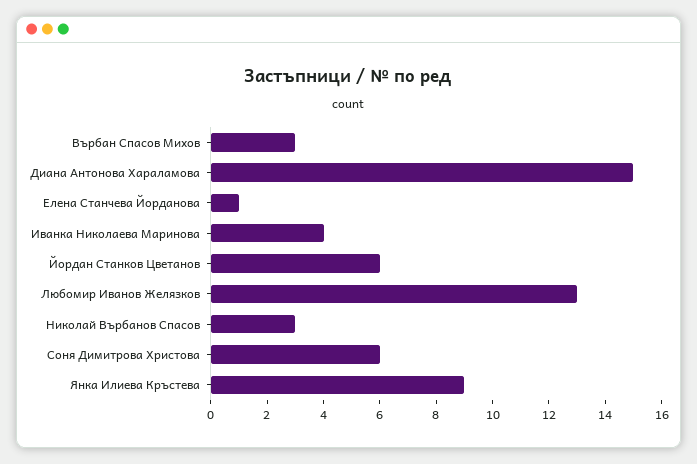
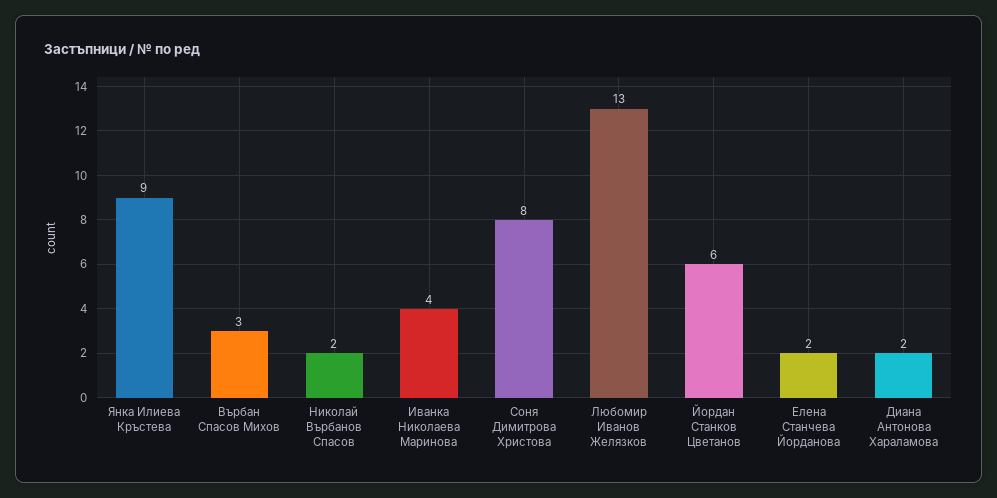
  {
    "Върбан Спасов Михов": 3,
-   "Диана Антонова Хараламова": 15,
+   "Диана Антонова Хараламова": 2,
-   "Елена Станчева Йорданова": 1,
+   "Елена Станчева Йорданова": 2,
    "Иванка Николаева Маринова": 4,
    "Йордан Станков Цветанов": 6,
    "Любомир Иванов Желязков": 13,
-   "Николай Върбанов Спасов": 3,
+   "Николай Върбанов Спасов": 2,
-   "Соня Димитрова Христова": 6,
+   "Соня Димитрова Христова": 8,
    "Янка Илиева Кръстева": 9
  }

